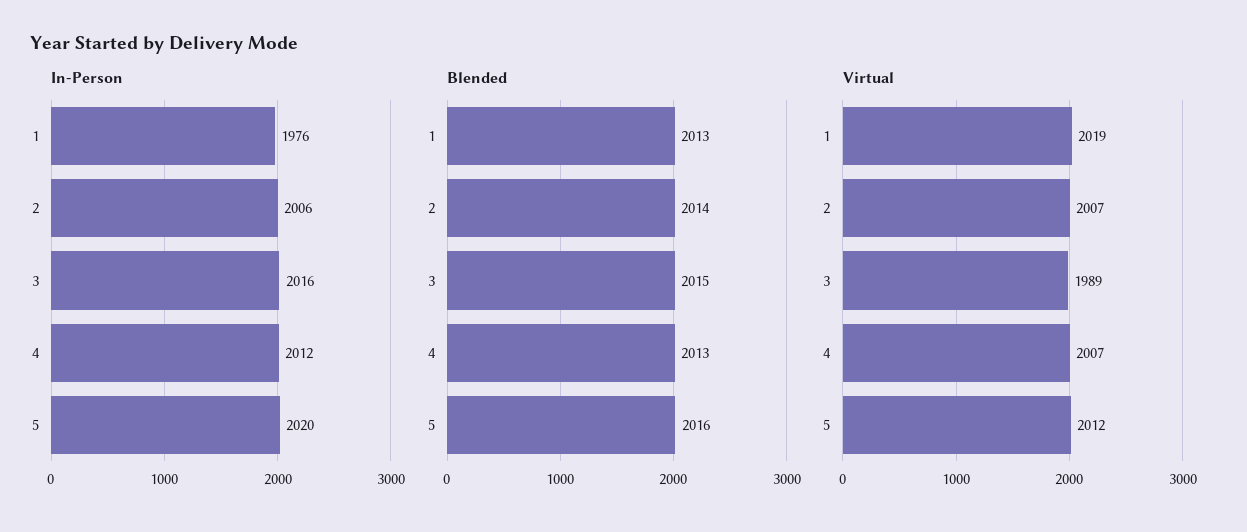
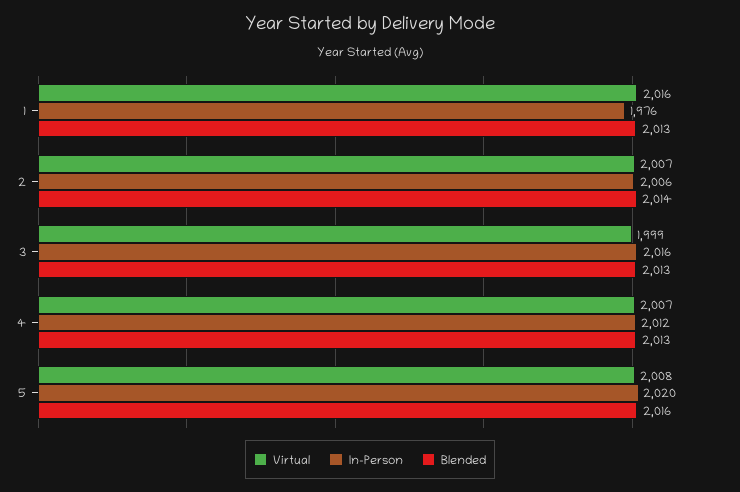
  {
    "In-Person": {
      "1": 1976,
      "2": 2006,
      "3": 2016,
      "4": 2012,
      "5": 2020
    },
    "Blended": {
      "1": 2013,
      "2": 2014,
-     "3": 2015,
+     "3": 2013,
      "4": 2013,
      "5": 2016
    },
    "Virtual": {
-     "1": 2019,
+     "1": 2016,
      "2": 2007,
-     "3": 1989,
+     "3": 1999,
      "4": 2007,
-     "5": 2012
+     "5": 2008
    }
  }

